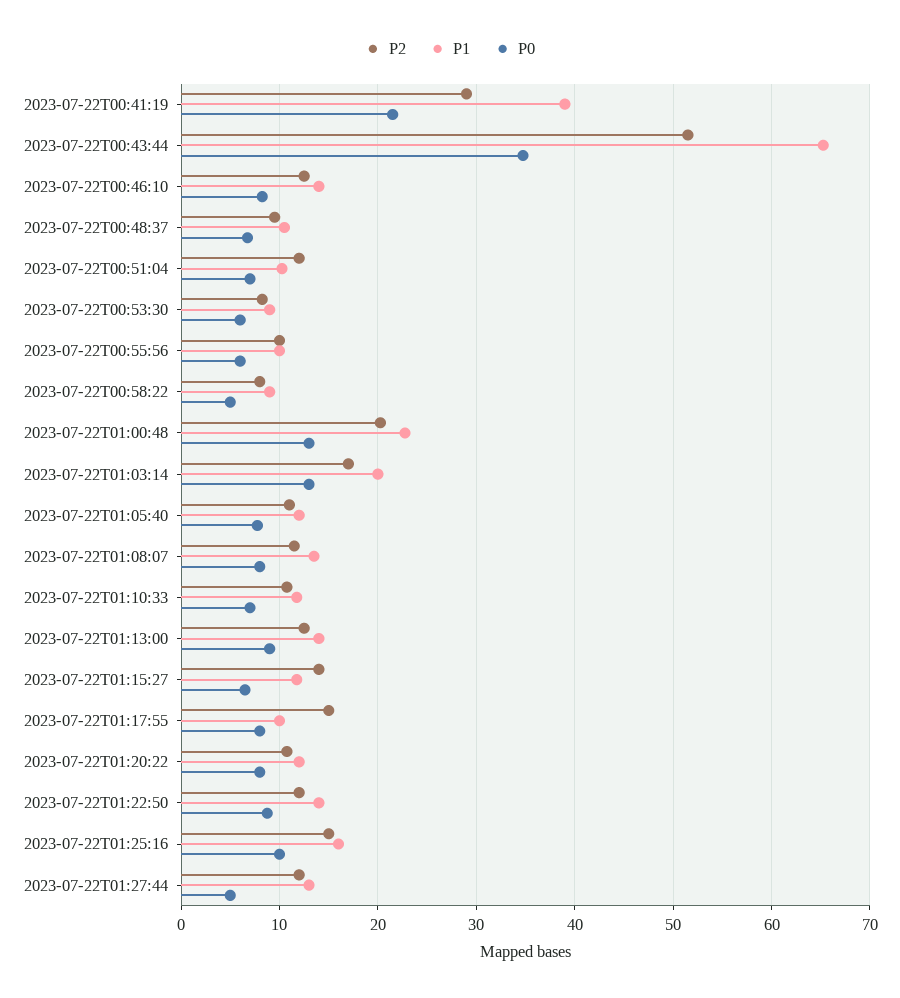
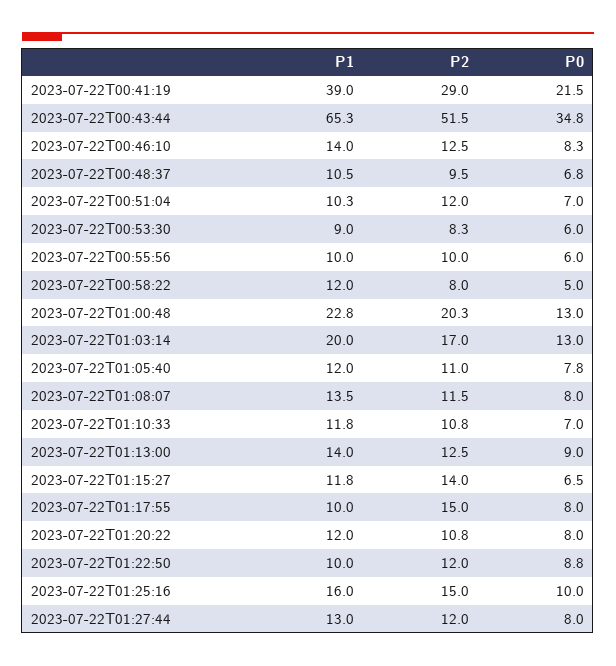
  {
    "P2": {
      "2023-07-22T00:41:19": 29,
      "2023-07-22T00:43:44": 51.5,
      "2023-07-22T00:46:10": 12.5,
      "2023-07-22T00:48:37": 9.5,
      "2023-07-22T00:51:04": 12,
      "2023-07-22T00:53:30": 8.3,
      "2023-07-22T00:55:56": 10,
      "2023-07-22T00:58:22": 8,
      "2023-07-22T01:00:48": 20.3,
      "2023-07-22T01:03:14": 17,
      "2023-07-22T01:05:40": 11,
      "2023-07-22T01:08:07": 11.5,
      "2023-07-22T01:10:33": 10.8,
      "2023-07-22T01:13:00": 12.5,
      "2023-07-22T01:15:27": 14,
      "2023-07-22T01:17:55": 15,
      "2023-07-22T01:20:22": 10.8,
      "2023-07-22T01:22:50": 12,
      "2023-07-22T01:25:16": 15,
      "2023-07-22T01:27:44": 12
    },
    "P1": {
      "2023-07-22T00:41:19": 39,
      "2023-07-22T00:43:44": 65.3,
      "2023-07-22T00:46:10": 14,
      "2023-07-22T00:48:37": 10.5,
      "2023-07-22T00:51:04": 10.3,
      "2023-07-22T00:53:30": 9,
      "2023-07-22T00:55:56": 10,
-     "2023-07-22T00:58:22": 9,
+     "2023-07-22T00:58:22": 12,
      "2023-07-22T01:00:48": 22.8,
      "2023-07-22T01:03:14": 20,
      "2023-07-22T01:05:40": 12,
      "2023-07-22T01:08:07": 13.5,
      "2023-07-22T01:10:33": 11.8,
      "2023-07-22T01:13:00": 14,
      "2023-07-22T01:15:27": 11.8,
      "2023-07-22T01:17:55": 10,
      "2023-07-22T01:20:22": 12,
-     "2023-07-22T01:22:50": 14,
+     "2023-07-22T01:22:50": 10,
      "2023-07-22T01:25:16": 16,
      "2023-07-22T01:27:44": 13
    },
    "P0": {
      "2023-07-22T00:41:19": 21.5,
      "2023-07-22T00:43:44": 34.8,
      "2023-07-22T00:46:10": 8.3,
      "2023-07-22T00:48:37": 6.8,
      "2023-07-22T00:51:04": 7,
      "2023-07-22T00:53:30": 6,
      "2023-07-22T00:55:56": 6,
      "2023-07-22T00:58:22": 5,
      "2023-07-22T01:00:48": 13,
      "2023-07-22T01:03:14": 13,
      "2023-07-22T01:05:40": 7.8,
      "2023-07-22T01:08:07": 8,
      "2023-07-22T01:10:33": 7,
      "2023-07-22T01:13:00": 9,
      "2023-07-22T01:15:27": 6.5,
      "2023-07-22T01:17:55": 8,
      "2023-07-22T01:20:22": 8,
      "2023-07-22T01:22:50": 8.8,
      "2023-07-22T01:25:16": 10,
-     "2023-07-22T01:27:44": 5
+     "2023-07-22T01:27:44": 8
    }
  }

